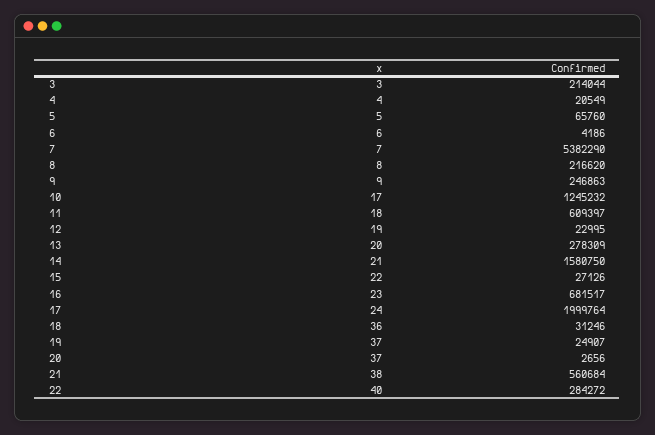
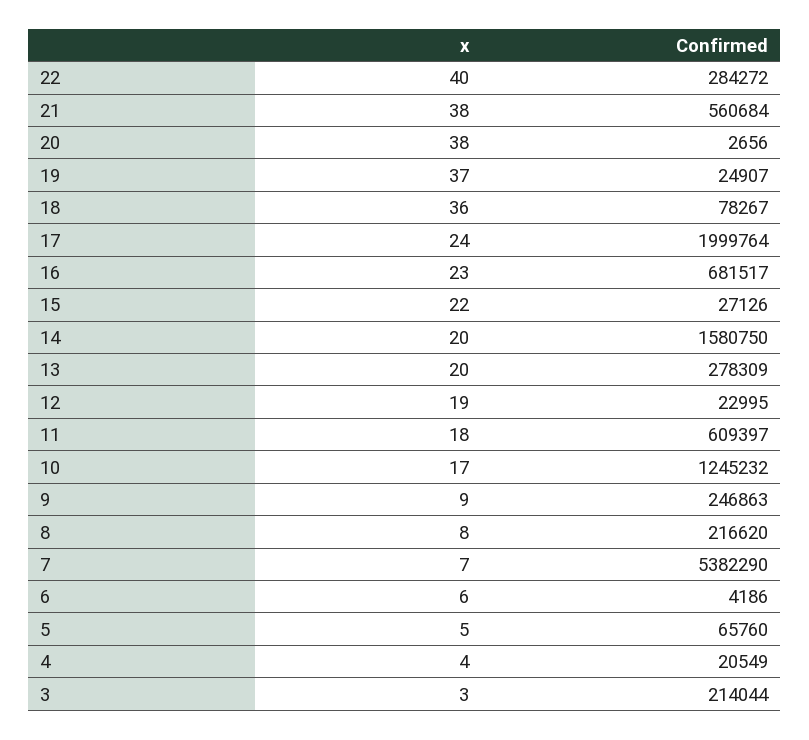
  {
    "x": {
      "3": 3,
      "4": 4,
      "5": 5,
      "6": 6,
      "7": 7,
      "8": 8,
      "9": 9,
      "10": 17,
      "11": 18,
      "12": 19,
      "13": 20,
-     "14": 21,
+     "14": 20,
      "15": 22,
      "16": 23,
      "17": 24,
      "18": 36,
      "19": 37,
-     "20": 37,
+     "20": 38,
      "21": 38,
      "22": 40
    },
    "Confirmed": {
      "3": 214044,
      "4": 20549,
      "5": 65760,
      "6": 4186,
      "7": 5382290,
      "8": 216620,
      "9": 246863,
      "10": 1245232,
      "11": 609397,
      "12": 22995,
      "13": 278309,
      "14": 1580750,
      "15": 27126,
      "16": 681517,
      "17": 1999764,
-     "18": 31246,
+     "18": 78267,
      "19": 24907,
      "20": 2656,
      "21": 560684,
      "22": 284272
    }
  }

